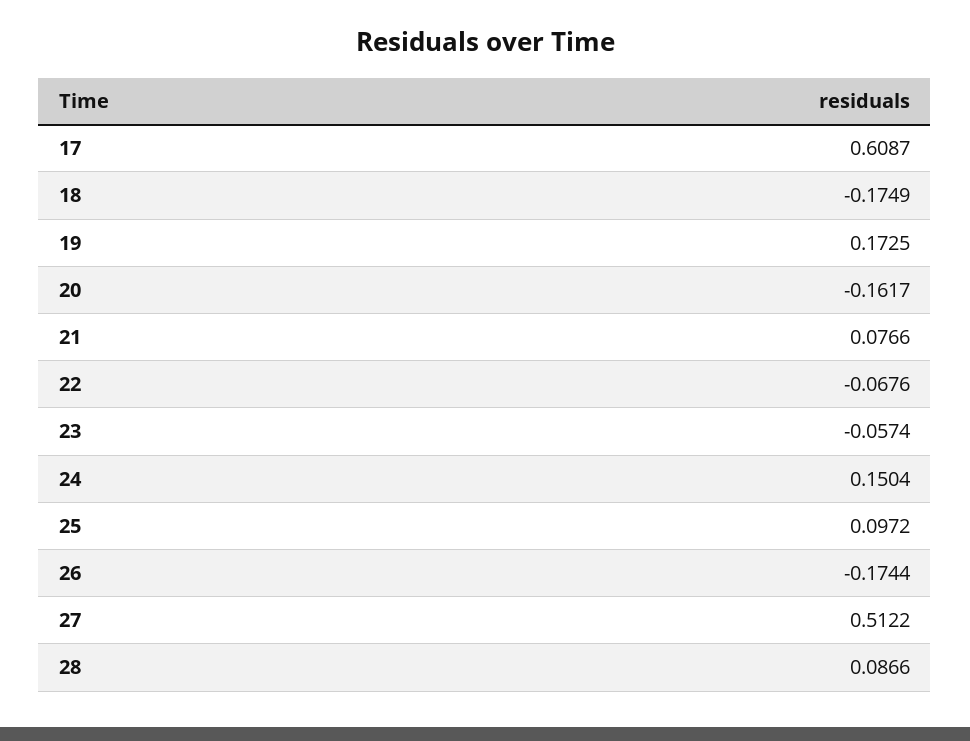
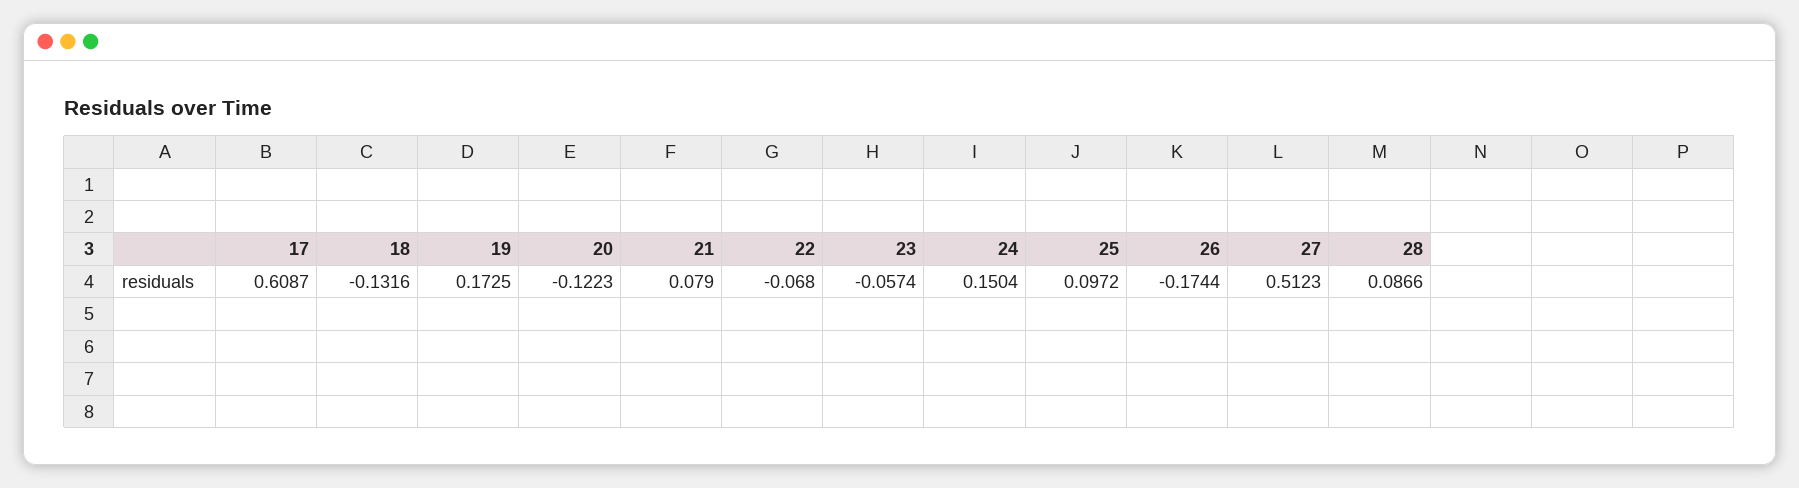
  {
    "17": 0.6087,
-   "18": -0.1749,
+   "18": -0.1316,
    "19": 0.1725,
-   "20": -0.1617,
+   "20": -0.1223,
-   "21": 0.0766,
+   "21": 0.079,
-   "22": -0.0676,
+   "22": -0.068,
    "23": -0.0574,
    "24": 0.1504,
    "25": 0.0972,
    "26": -0.1744,
-   "27": 0.5122,
+   "27": 0.5123,
    "28": 0.0866
  }

